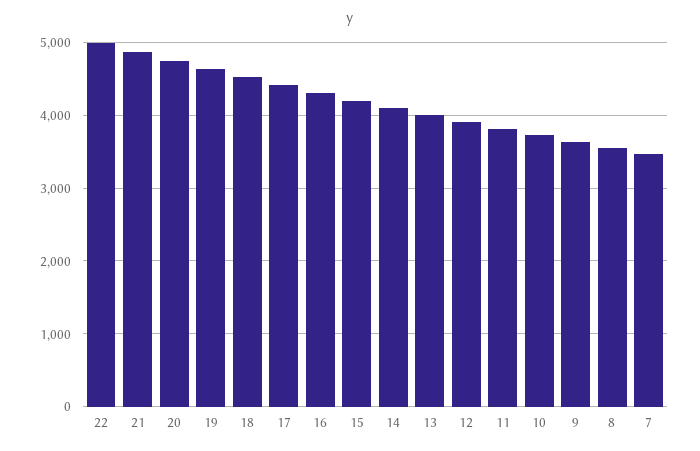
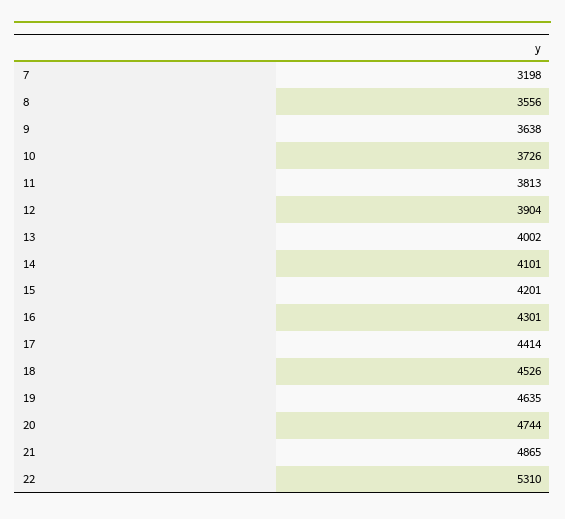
  {
-   "22": 5000,
+   "22": 5310,
    "21": 4865,
    "20": 4744,
    "19": 4635,
    "18": 4526,
    "17": 4414,
    "16": 4301,
    "15": 4201,
    "14": 4101,
    "13": 4002,
    "12": 3904,
    "11": 3813,
    "10": 3726,
    "9": 3638,
    "8": 3556,
-   "7": 3500
+   "7": 3198
  }

